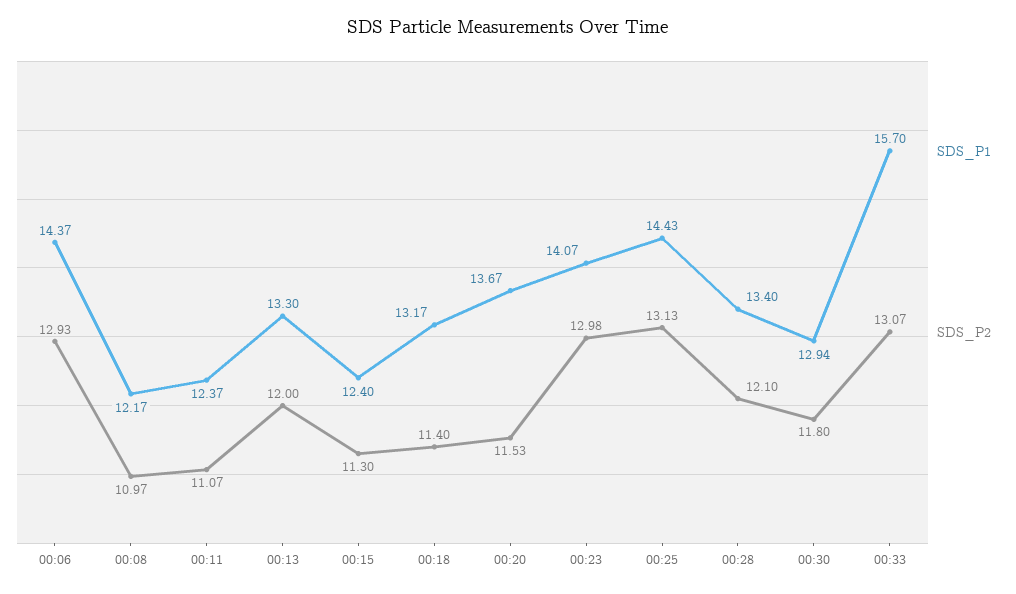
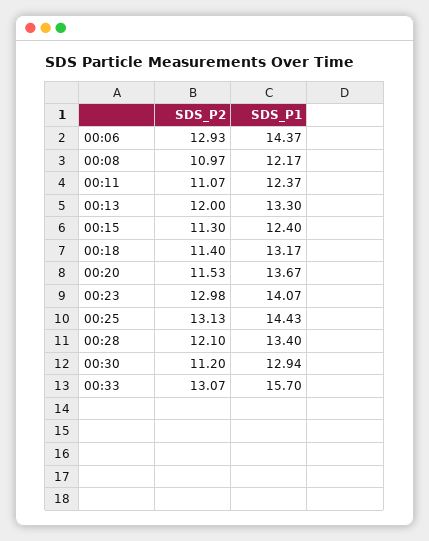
  {
    "SDS_P1": {
      "00:06": 14.37,
      "00:08": 12.17,
      "00:11": 12.37,
      "00:13": 13.3,
      "00:15": 12.4,
      "00:18": 13.17,
      "00:20": 13.67,
      "00:23": 14.07,
      "00:25": 14.43,
      "00:28": 13.4,
      "00:30": 12.94,
      "00:33": 15.7
    },
    "SDS_P2": {
      "00:06": 12.93,
      "00:08": 10.97,
      "00:11": 11.07,
      "00:13": 12,
      "00:15": 11.3,
      "00:18": 11.4,
      "00:20": 11.53,
      "00:23": 12.98,
      "00:25": 13.13,
      "00:28": 12.1,
-     "00:30": 11.8,
+     "00:30": 11.2,
      "00:33": 13.07
    }
  }

